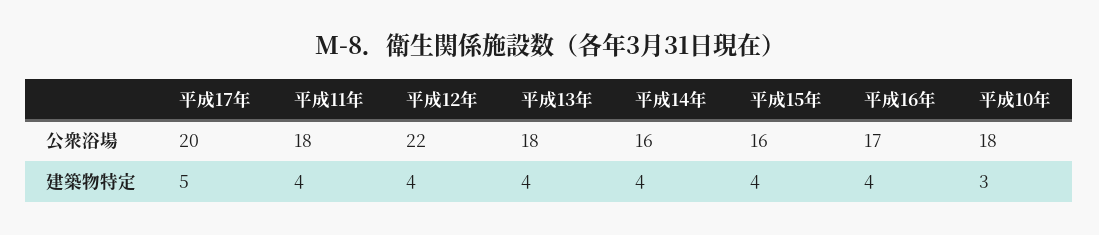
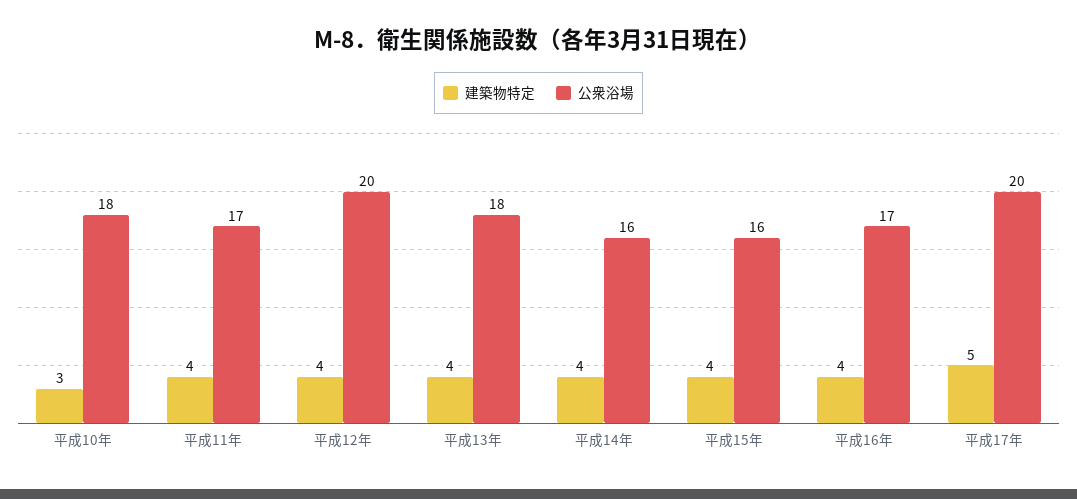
  {
    "公衆浴場": {
      "平成17年": 20,
-     "平成11年": 18,
+     "平成11年": 17,
-     "平成12年": 22,
+     "平成12年": 20,
      "平成13年": 18,
      "平成14年": 16,
      "平成15年": 16,
      "平成16年": 17,
      "平成10年": 18
    },
    "建築物特定": {
      "平成17年": 5,
      "平成11年": 4,
      "平成12年": 4,
      "平成13年": 4,
      "平成14年": 4,
      "平成15年": 4,
      "平成16年": 4,
      "平成10年": 3
    }
  }

